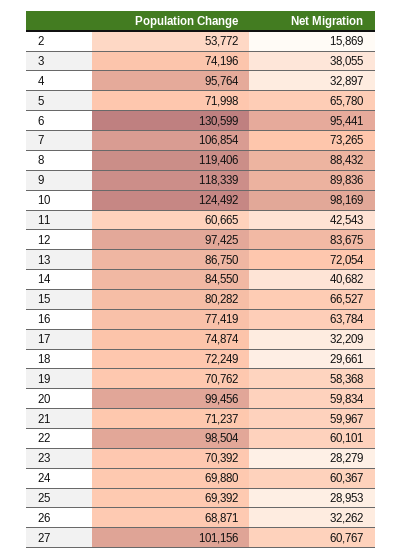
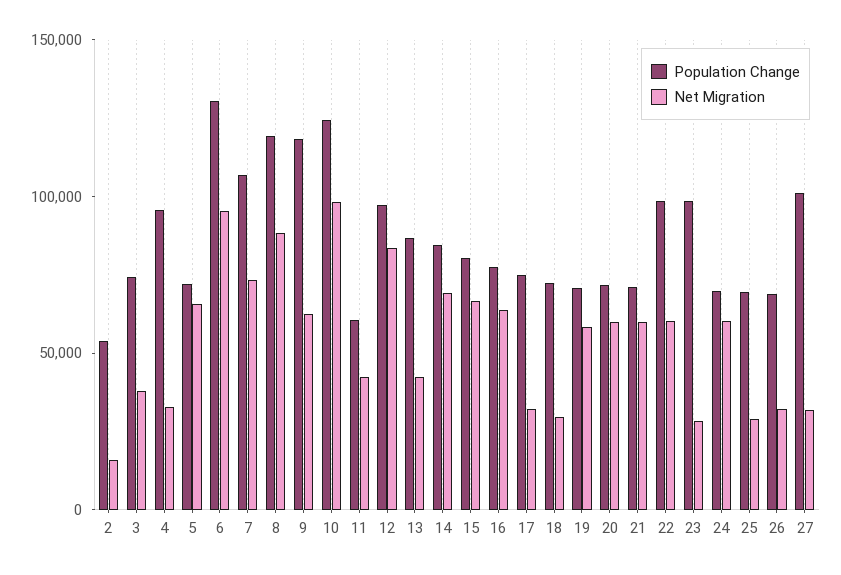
  {
    "Population Change": {
      "2": 53772,
      "3": 74196,
      "4": 95764,
      "5": 71998,
      "6": 130599,
      "7": 106854,
      "8": 119406,
      "9": 118339,
      "10": 124492,
      "11": 60665,
      "12": 97425,
      "13": 86750,
      "14": 84550,
      "15": 80282,
      "16": 77419,
      "17": 74874,
      "18": 72249,
      "19": 70762,
-     "20": 99456,
+     "20": 70000,
      "21": 71237,
      "22": 98504,
-     "23": 70392,
+     "23": 100000,
      "24": 69880,
      "25": 69392,
      "26": 68871,
      "27": 101156
    },
    "Net Migration": {
      "2": 15869,
      "3": 38055,
      "4": 32897,
      "5": 65780,
      "6": 95441,
      "7": 73265,
      "8": 88432,
-     "9": 89836,
+     "9": 60000,
      "10": 98169,
      "11": 42543,
      "12": 83675,
-     "13": 72054,
+     "13": 40000,
-     "14": 40682,
+     "14": 70000,
      "15": 66527,
      "16": 63784,
      "17": 32209,
      "18": 29661,
      "19": 58368,
      "20": 59834,
      "21": 59967,
      "22": 60101,
      "23": 28279,
      "24": 60367,
      "25": 28953,
      "26": 32262,
-     "27": 60767
+     "27": 30000
    }
  }

